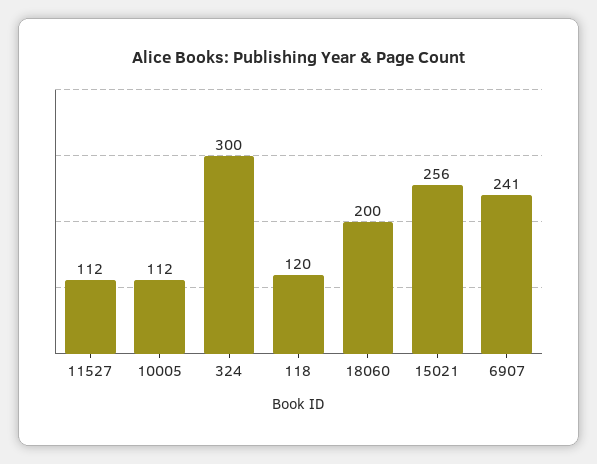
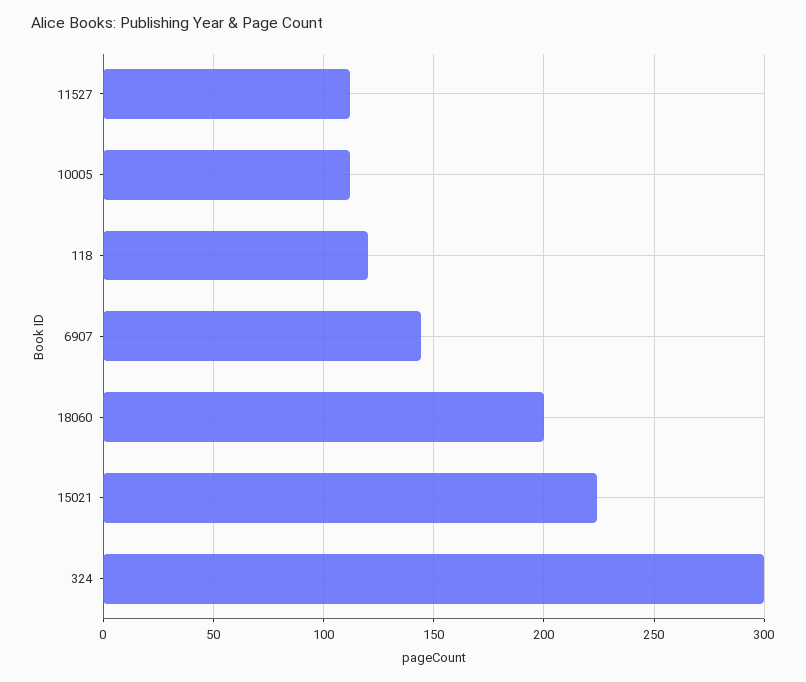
  {
    "11527": 112,
    "10005": 112,
    "324": 300,
    "118": 120,
    "18060": 200,
-   "15021": 256,
+   "15021": 225,
-   "6907": 241
+   "6907": 145
  }

